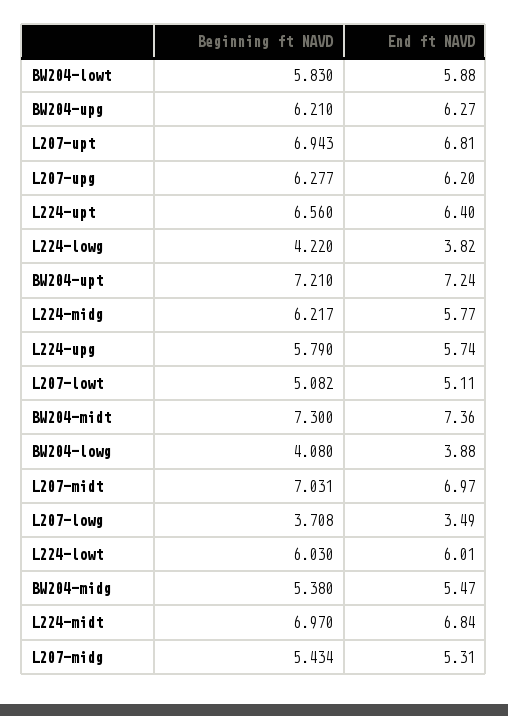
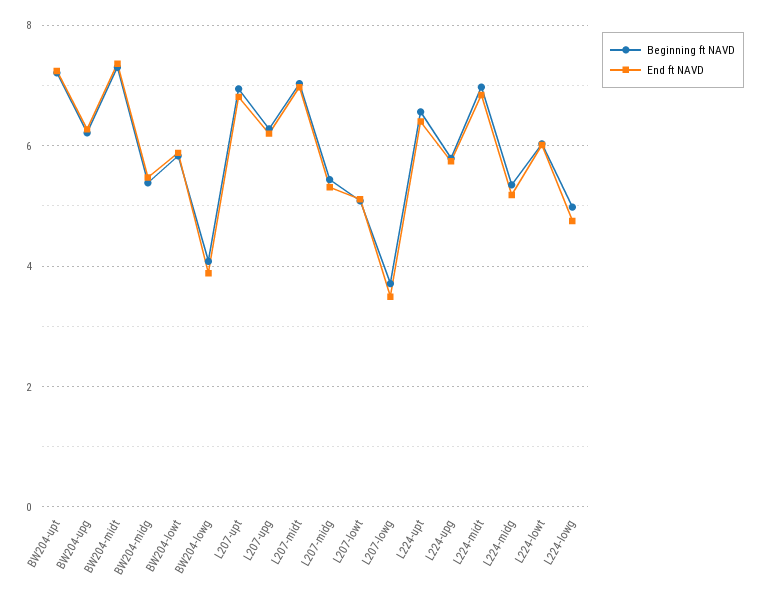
  {
    "Beginning ft NAVD": {
      "BW204-lowt": 5.83,
      "BW204-upg": 6.21,
      "L207-upt": 6.943,
      "L207-upg": 6.277,
      "L224-upt": 6.56,
-     "L224-lowg": 4.22,
+     "L224-lowg": 5,
      "BW204-upt": 7.21,
-     "L224-midg": 6.217,
+     "L224-midg": 5.4,
      "L224-upg": 5.79,
      "L207-lowt": 5.082,
      "BW204-midt": 7.3,
      "BW204-lowg": 4.08,
      "L207-midt": 7.031,
      "L207-lowg": 3.708,
      "L224-lowt": 6.03,
      "BW204-midg": 5.38,
      "L224-midt": 6.97,
      "L207-midg": 5.434
    },
    "End ft NAVD": {
      "BW204-lowt": 5.88,
      "BW204-upg": 6.27,
      "L207-upt": 6.81,
      "L207-upg": 6.2,
      "L224-upt": 6.4,
-     "L224-lowg": 3.82,
+     "L224-lowg": 4.8,
      "BW204-upt": 7.24,
-     "L224-midg": 5.77,
+     "L224-midg": 5.2,
      "L224-upg": 5.74,
      "L207-lowt": 5.11,
      "BW204-midt": 7.36,
      "BW204-lowg": 3.88,
      "L207-midt": 6.97,
      "L207-lowg": 3.49,
      "L224-lowt": 6.01,
      "BW204-midg": 5.47,
      "L224-midt": 6.84,
      "L207-midg": 5.31
    }
  }

